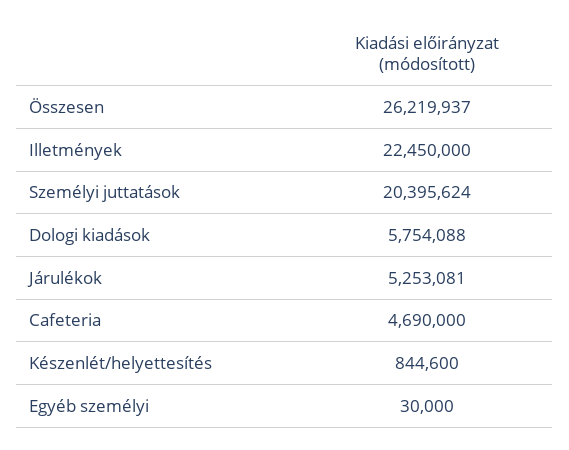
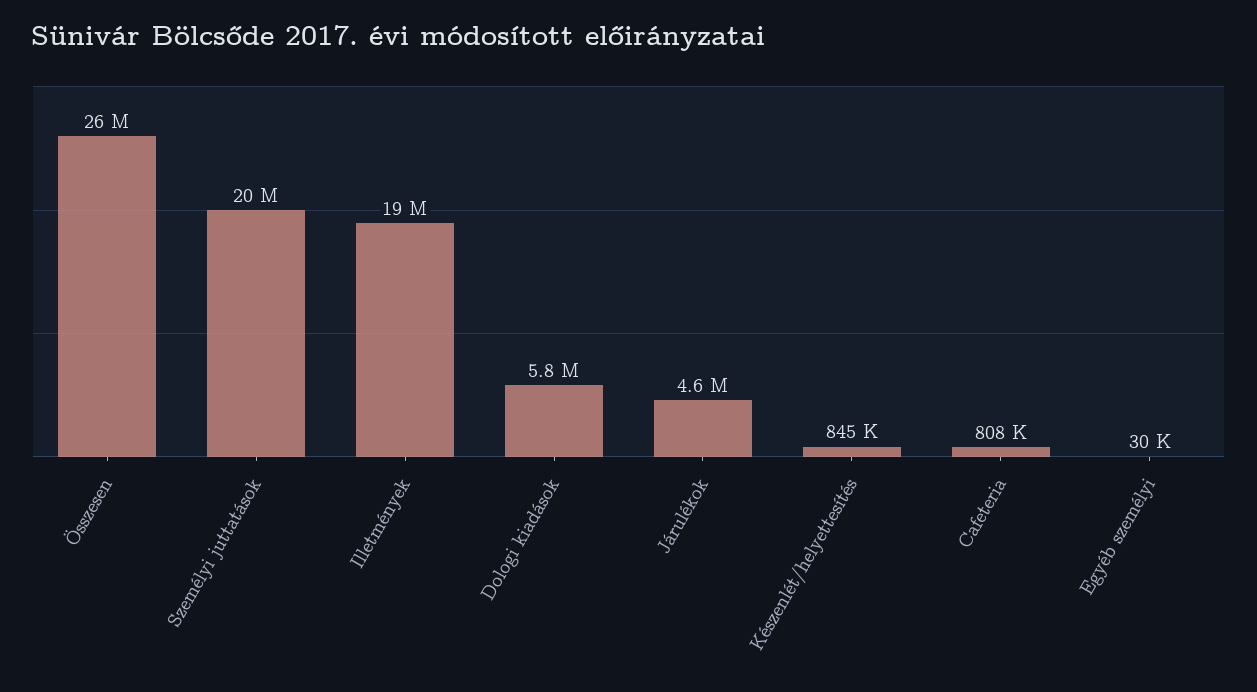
  {
    "Összesen": 26219937,
-   "Illetmények": 22450000,
+   "Illetmények": 19000000,
    "Személyi juttatások": 20395624,
    "Dologi kiadások": 5754088,
-   "Járulékok": 5253081,
+   "Járulékok": 4600000,
-   "Cafeteria": 4690000,
+   "Cafeteria": 808000,
    "Készenlét/helyettesítés": 844600,
    "Egyéb személyi": 30000
  }

